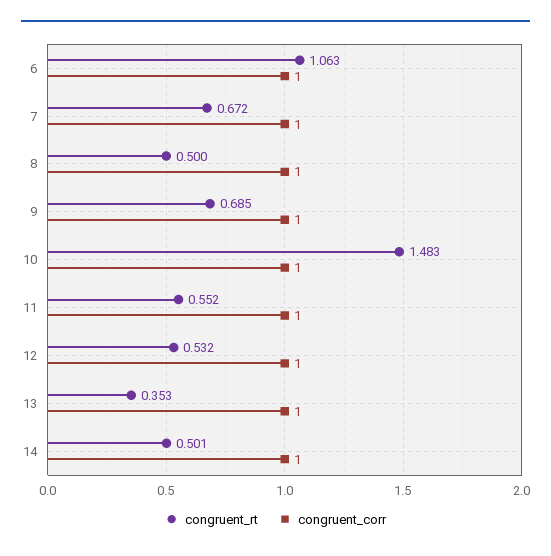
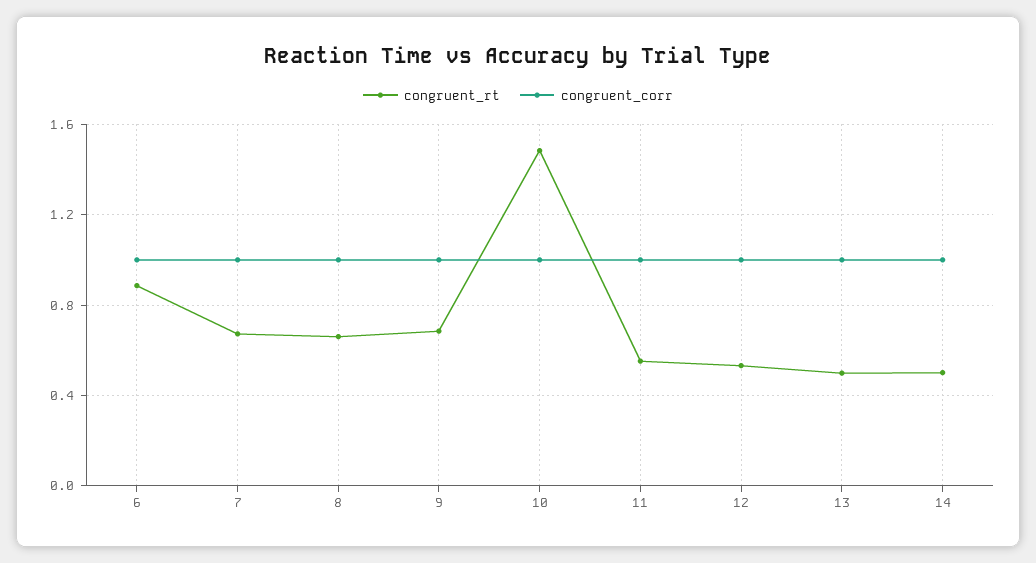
  {
    "congruent_rt": {
-     "6": 1.063,
+     "6": 0.9,
      "7": 0.672,
-     "8": 0.5,
+     "8": 0.65,
      "9": 0.685,
      "10": 1.483,
      "11": 0.552,
      "12": 0.532,
-     "13": 0.353,
+     "13": 0.5,
      "14": 0.501
    },
    "congruent_corr": {
      "6": 1,
      "7": 1,
      "8": 1,
      "9": 1,
      "10": 1,
      "11": 1,
      "12": 1,
      "13": 1,
      "14": 1
    }
  }

